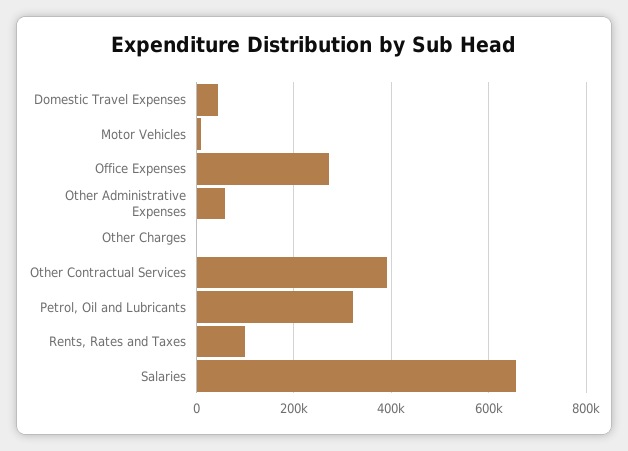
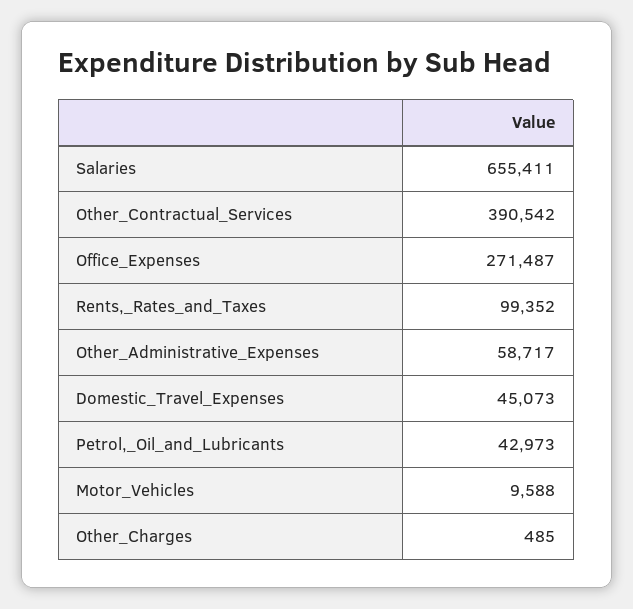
  {
    "Domestic Travel Expenses": 45073,
    "Motor Vehicles": 9588,
    "Office Expenses": 271487,
    "Other Administrative Expenses": 58717,
    "Other Charges": 485,
    "Other Contractual Services": 390542,
-   "Petrol, Oil and Lubricants": 320000,
+   "Petrol, Oil and Lubricants": 42973,
    "Rents, Rates and Taxes": 99352,
    "Salaries": 655411
  }

